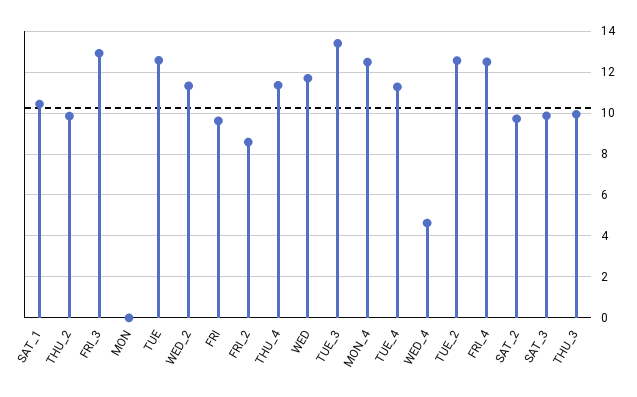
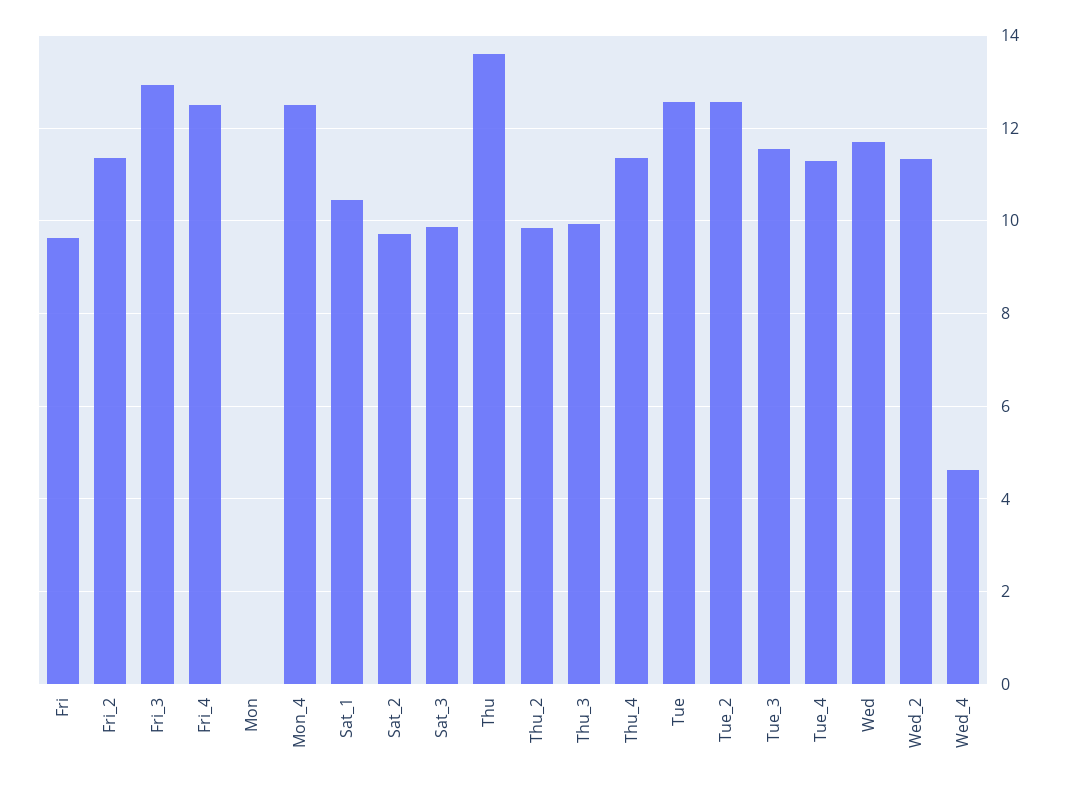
  {
    "SAT_1": 10.4,
    "THU_2": 9.8,
    "FRI_3": 13,
    "MON": 0,
    "TUE": 12.6,
    "WED_2": 11.4,
    "FRI": 9.6,
-   "FRI_2": 8.5,
+   "FRI_2": 11.4,
    "THU_4": 11.4,
    "WED": 11.8,
-   "TUE_3": 13.5,
+   "TUE_3": 11.6,
    "MON_4": 12.4,
    "TUE_4": 11.2,
    "WED_4": 4.6,
    "TUE_2": 12.6,
    "FRI_4": 12.6,
    "SAT_2": 9.8,
    "SAT_3": 9.8,
-   "THU_3": 10
+   "THU_3": 10,
+   "Thu": 13.6
  }

